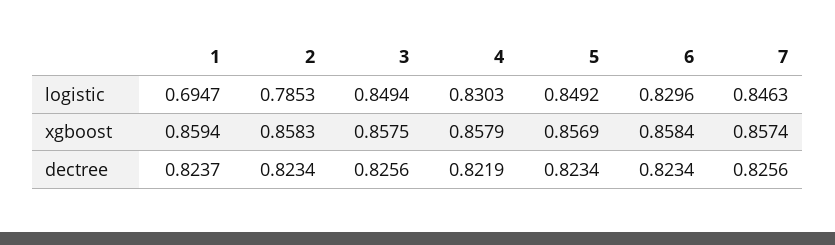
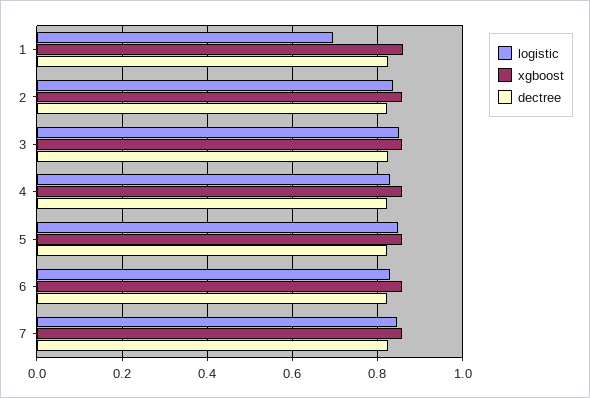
  {
    "logistic": {
      "1": 0.6947,
-     "2": 0.7853,
+     "2": 0.84,
      "3": 0.8494,
      "4": 0.8303,
      "5": 0.8492,
      "6": 0.8296,
      "7": 0.8463
    },
    "xgboost": {
      "1": 0.8594,
      "2": 0.8583,
      "3": 0.8575,
      "4": 0.8579,
      "5": 0.8569,
      "6": 0.8584,
      "7": 0.8574
    },
    "dectree": {
      "1": 0.8237,
      "2": 0.8234,
      "3": 0.8256,
      "4": 0.8219,
      "5": 0.8234,
      "6": 0.8234,
      "7": 0.8256
    }
  }

